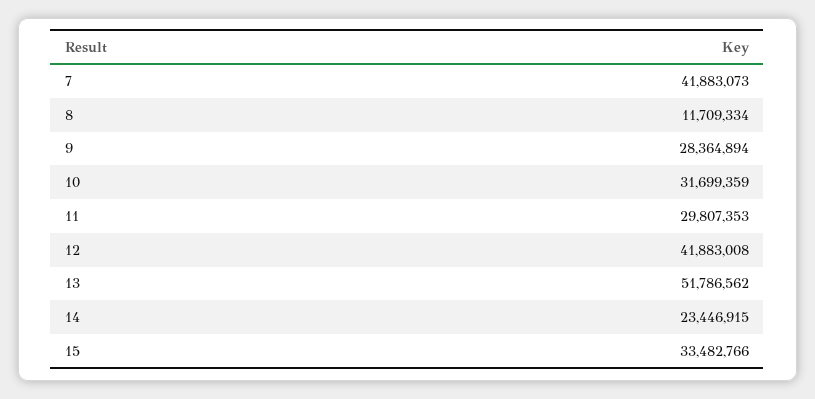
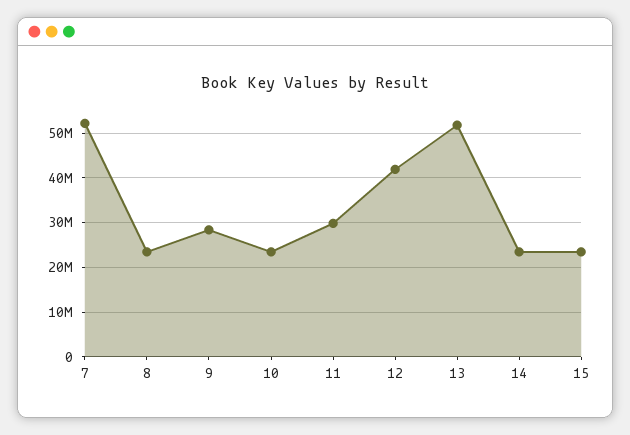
  {
-   "7": 41883073,
+   "7": 52000000,
-   "8": 11709334,
+   "8": 24000000,
    "9": 28364894,
-   "10": 31699359,
+   "10": 24000000,
    "11": 29807353,
    "12": 41883008,
    "13": 51786562,
    "14": 23446915,
-   "15": 33482766
+   "15": 24000000
  }

